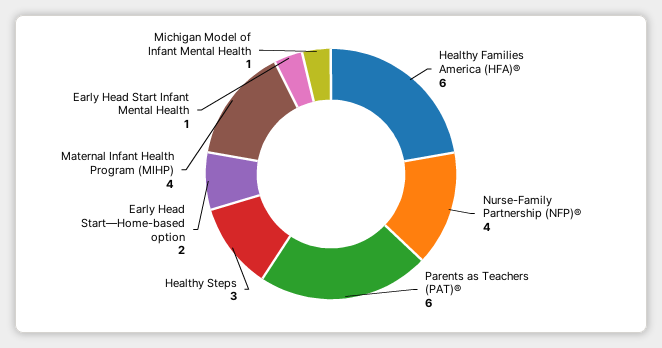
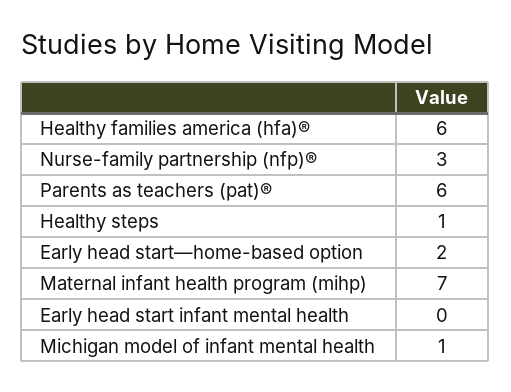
  {
    "Healthy Families America (HFA)®": 6,
-   "Nurse-Family Partnership (NFP)®": 4,
+   "Nurse-Family Partnership (NFP)®": 3,
    "Parents as Teachers (PAT)®": 6,
-   "Healthy Steps": 3,
+   "Healthy Steps": 1,
    "Early Head Start—Home-based option": 2,
-   "Maternal Infant Health Program (MIHP)": 4,
+   "Maternal Infant Health Program (MIHP)": 7,
-   "Early Head Start Infant Mental Health": 1,
+   "Early Head Start Infant Mental Health": 0,
    "Michigan Model of Infant Mental Health": 1
  }

